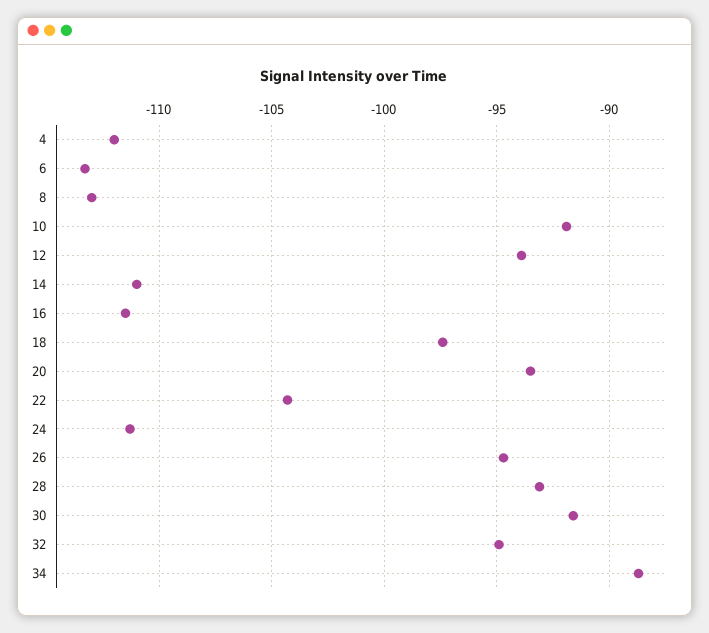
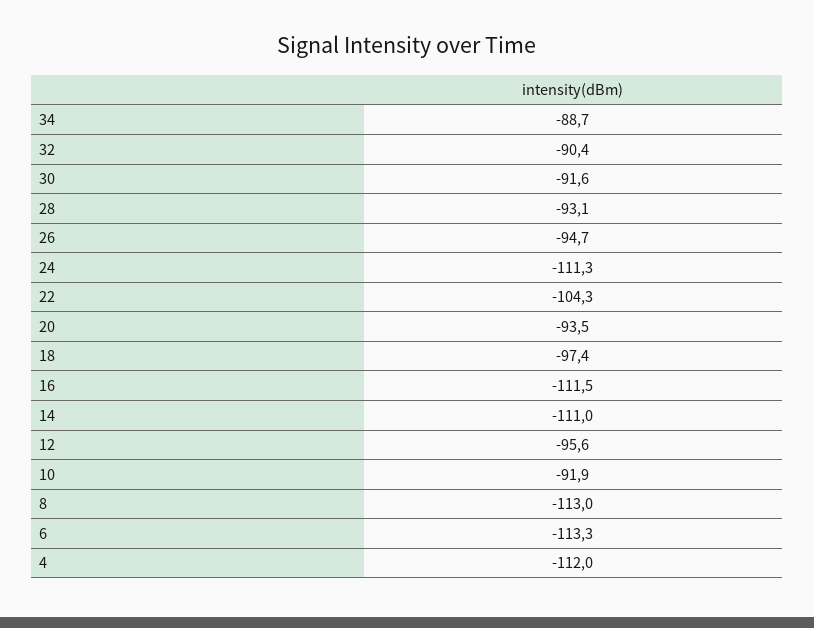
  {
    "4": -112,
    "6": -113.3,
    "8": -113,
    "10": -91.9,
-   "12": -94,
+   "12": -95.6,
    "14": -111,
    "16": -111.5,
    "18": -97.4,
    "20": -93.5,
    "22": -104.3,
    "24": -111.3,
    "26": -94.7,
    "28": -93.1,
    "30": -91.6,
-   "32": -95,
+   "32": -90.4,
    "34": -88.7
  }

